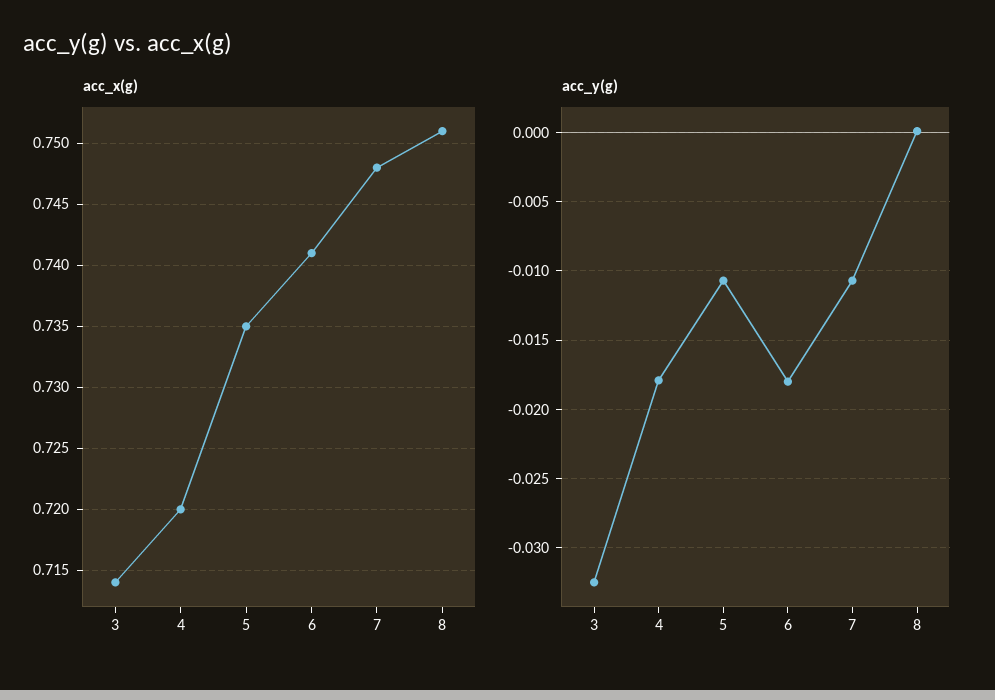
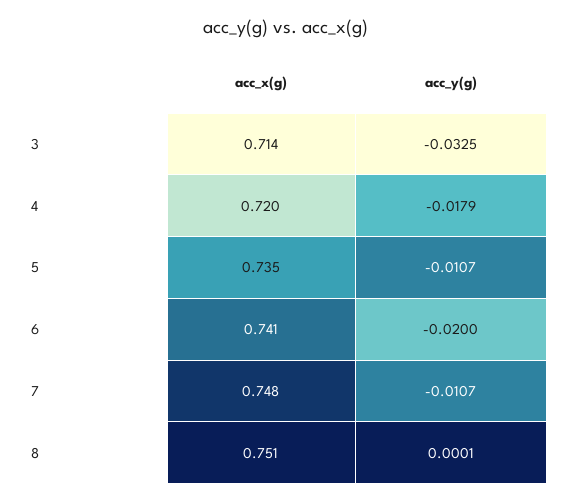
  {
    "acc_x(g)": {
      "3": 0.714,
      "4": 0.72,
      "5": 0.735,
      "6": 0.741,
      "7": 0.748,
      "8": 0.751
    },
    "acc_y(g)": {
      "3": -0.0325,
      "4": -0.0179,
      "5": -0.0107,
-     "6": -0.018,
+     "6": -0.02,
      "7": -0.0107,
      "8": 0.0001
    }
  }

